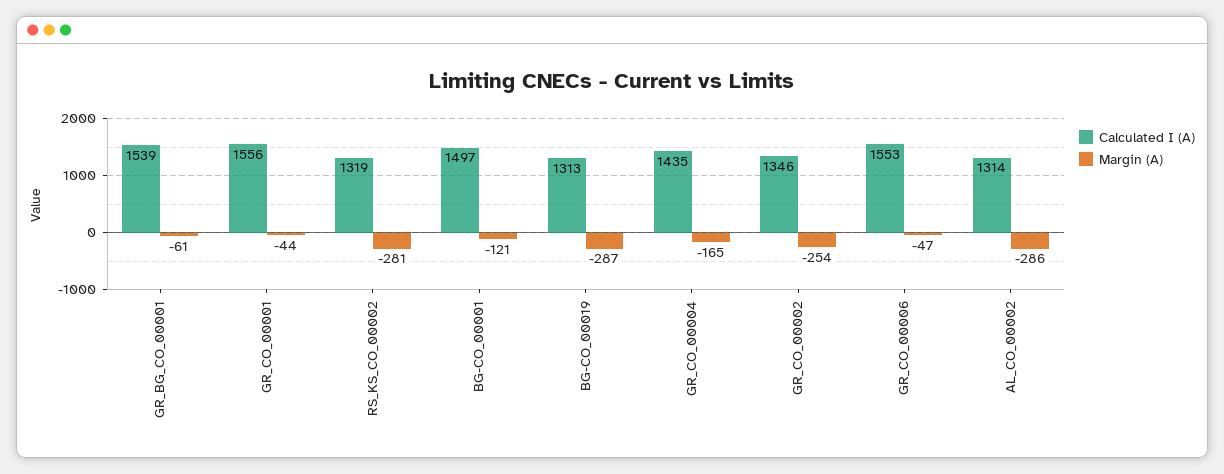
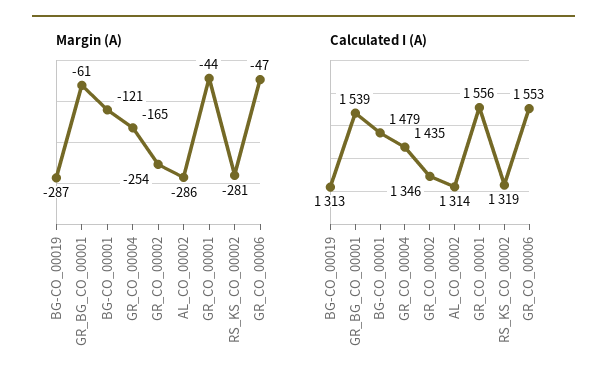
  {
    "Calculated I (A)": {
      "GR_BG_CO_00001": 1539,
      "GR_CO_00001": 1556,
      "RS_KS_CO_00002": 1319,
-     "BG-CO_00001": 1497,
+     "BG-CO_00001": 1479,
      "BG-CO_00019": 1313,
      "GR_CO_00004": 1435,
      "GR_CO_00002": 1346,
      "GR_CO_00006": 1553,
      "AL_CO_00002": 1314
    },
    "Margin (A)": {
      "GR_BG_CO_00001": -61,
      "GR_CO_00001": -44,
      "RS_KS_CO_00002": -281,
      "BG-CO_00001": -121,
      "BG-CO_00019": -287,
      "GR_CO_00004": -165,
      "GR_CO_00002": -254,
      "GR_CO_00006": -47,
      "AL_CO_00002": -286
    }
  }

